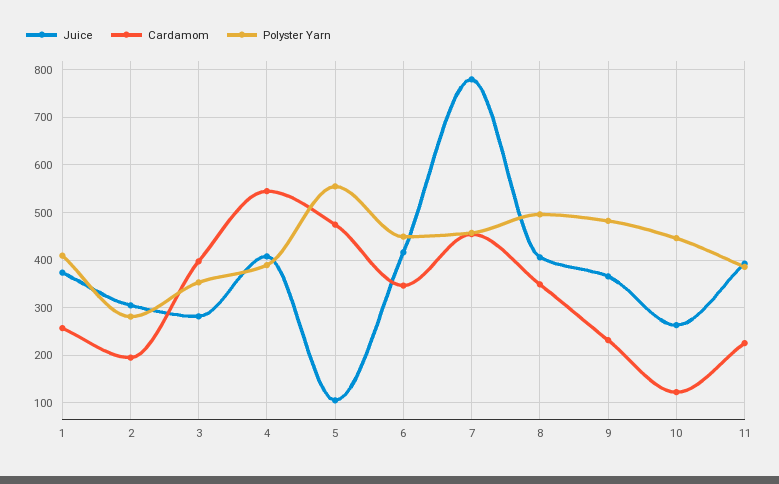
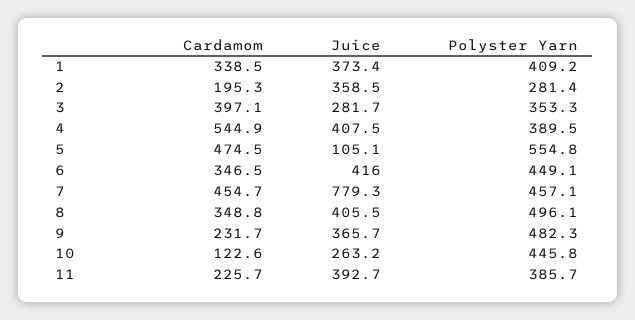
  {
    "Juice": {
      "1": 373.4,
-     "2": 300,
+     "2": 358.5,
      "3": 281.7,
      "4": 407.5,
      "5": 105.1,
      "6": 416,
      "7": 779.3,
      "8": 405.5,
      "9": 365.7,
      "10": 263.2,
      "11": 392.7
    },
    "Cardamom": {
-     "1": 260,
+     "1": 338.5,
      "2": 195.3,
      "3": 397.1,
      "4": 544.9,
      "5": 474.5,
      "6": 346.5,
      "7": 454.7,
      "8": 348.8,
      "9": 231.7,
      "10": 122.6,
      "11": 225.7
    },
    "Polyster Yarn": {
      "1": 409.2,
      "2": 281.4,
      "3": 353.3,
      "4": 389.5,
      "5": 554.8,
      "6": 449.1,
      "7": 457.1,
      "8": 496.1,
      "9": 482.3,
      "10": 445.8,
      "11": 385.7
    }
  }

